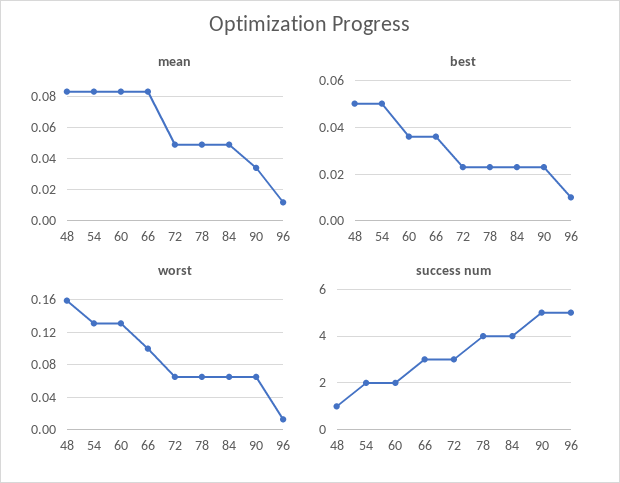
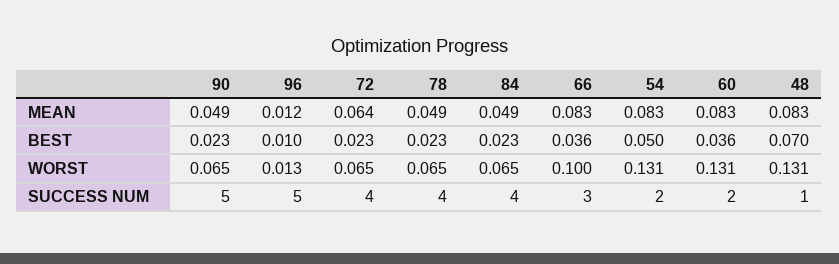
  {
    "mean": {
      "48": 0.083,
      "54": 0.083,
      "60": 0.083,
      "66": 0.083,
-     "72": 0.05,
+     "72": 0.064,
      "78": 0.049,
      "84": 0.049,
-     "90": 0.035,
+     "90": 0.049,
      "96": 0.012
    },
    "best": {
-     "48": 0.05,
+     "48": 0.07,
      "54": 0.05,
      "60": 0.036,
      "66": 0.036,
      "72": 0.023,
      "78": 0.023,
      "84": 0.023,
      "90": 0.023,
      "96": 0.01
    },
    "worst": {
-     "48": 0.16,
+     "48": 0.131,
      "54": 0.131,
      "60": 0.131,
      "66": 0.1,
      "72": 0.065,
      "78": 0.065,
      "84": 0.065,
      "90": 0.065,
      "96": 0.013
    },
    "success num": {
      "48": 1,
      "54": 2,
      "60": 2,
      "66": 3,
-     "72": 3,
+     "72": 4,
      "78": 4,
      "84": 4,
      "90": 5,
      "96": 5
    }
  }

